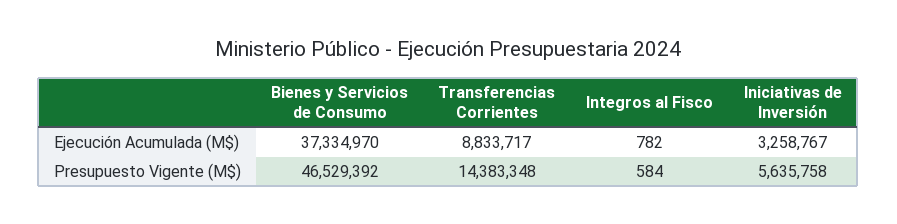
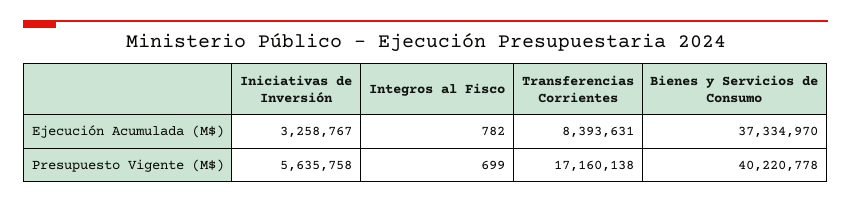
  {
    "Bienes y Servicios de Consumo": {
      "Ejecución Acumulada (M$)": 37334970,
-     "Presupuesto Vigente (M$)": 46529392
+     "Presupuesto Vigente (M$)": 40220778
    },
    "Transferencias Corrientes": {
-     "Ejecución Acumulada (M$)": 8833717,
+     "Ejecución Acumulada (M$)": 8393631,
-     "Presupuesto Vigente (M$)": 14383348
+     "Presupuesto Vigente (M$)": 17160138
    },
    "Integros al Fisco": {
      "Ejecución Acumulada (M$)": 782,
-     "Presupuesto Vigente (M$)": 584
+     "Presupuesto Vigente (M$)": 699
    },
    "Iniciativas de Inversión": {
      "Ejecución Acumulada (M$)": 3258767,
      "Presupuesto Vigente (M$)": 5635758
    }
  }

